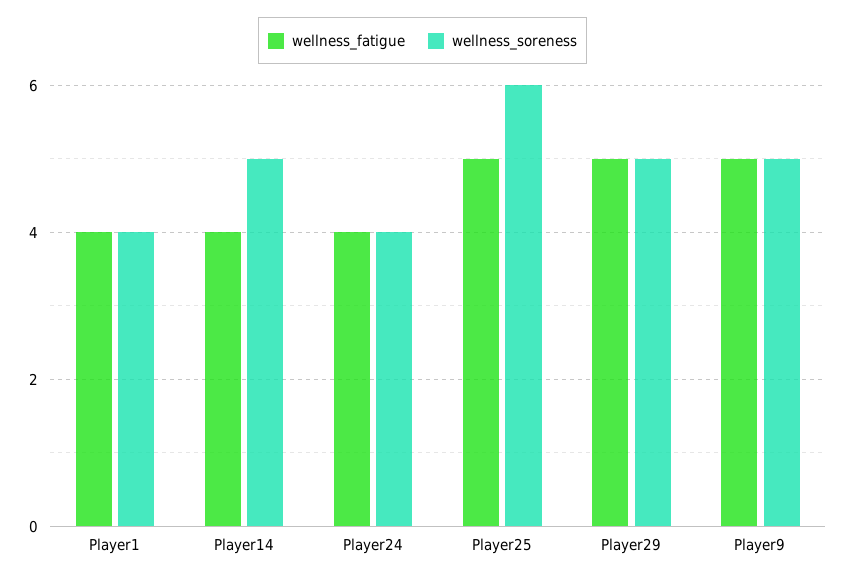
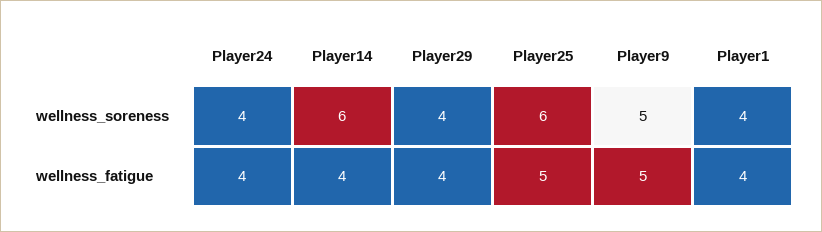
  {
    "wellness_fatigue": {
      "Player1": 4,
      "Player14": 4,
      "Player24": 4,
      "Player25": 5,
-     "Player29": 5,
+     "Player29": 4,
      "Player9": 5
    },
    "wellness_soreness": {
      "Player1": 4,
-     "Player14": 5,
+     "Player14": 6,
      "Player24": 4,
      "Player25": 6,
-     "Player29": 5,
+     "Player29": 4,
      "Player9": 5
    }
  }

